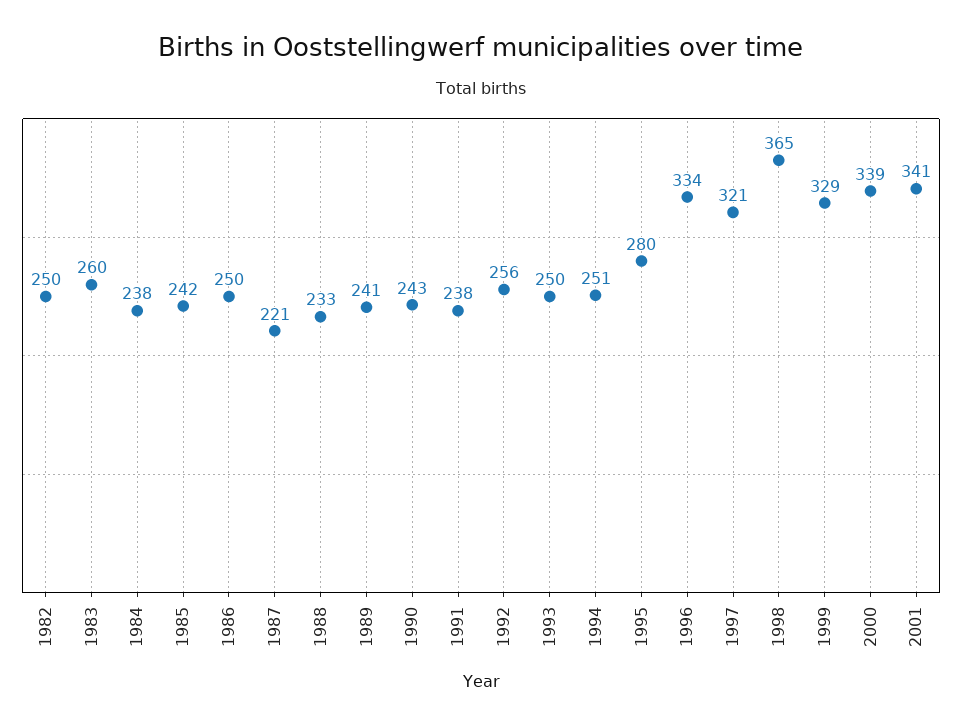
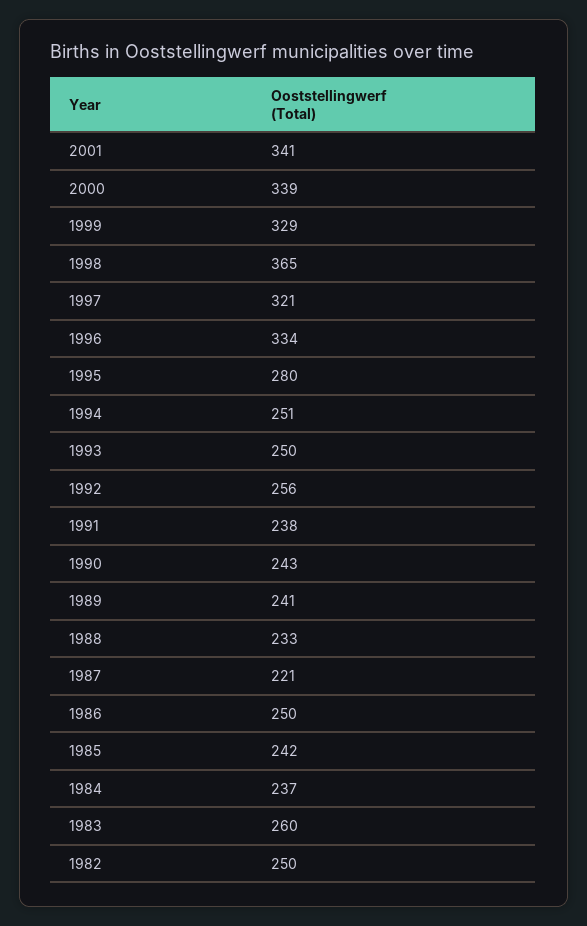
  {
    "1982": 250,
    "1983": 260,
-   "1984": 238,
+   "1984": 237,
    "1985": 242,
    "1986": 250,
    "1987": 221,
    "1988": 233,
    "1989": 241,
    "1990": 243,
    "1991": 238,
    "1992": 256,
    "1993": 250,
    "1994": 251,
    "1995": 280,
    "1996": 334,
    "1997": 321,
    "1998": 365,
    "1999": 329,
    "2000": 339,
    "2001": 341
  }

